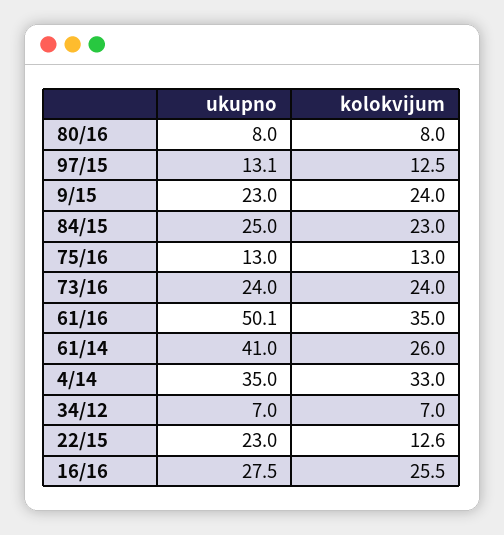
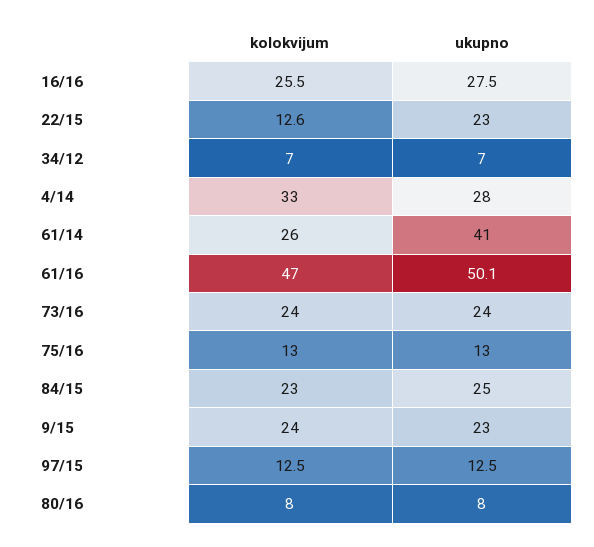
  {
    "ukupno": {
      "80/16": 8,
-     "97/15": 13.1,
+     "97/15": 12.5,
      "9/15": 23,
      "84/15": 25,
      "75/16": 13,
      "73/16": 24,
      "61/16": 50.1,
      "61/14": 41,
-     "4/14": 35,
+     "4/14": 28,
      "34/12": 7,
      "22/15": 23,
      "16/16": 27.5
    },
    "kolokvijum": {
      "80/16": 8,
      "97/15": 12.5,
      "9/15": 24,
      "84/15": 23,
      "75/16": 13,
      "73/16": 24,
-     "61/16": 35,
+     "61/16": 47,
      "61/14": 26,
      "4/14": 33,
      "34/12": 7,
      "22/15": 12.6,
      "16/16": 25.5
    }
  }

